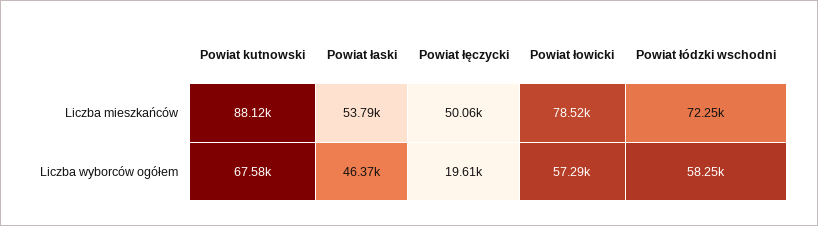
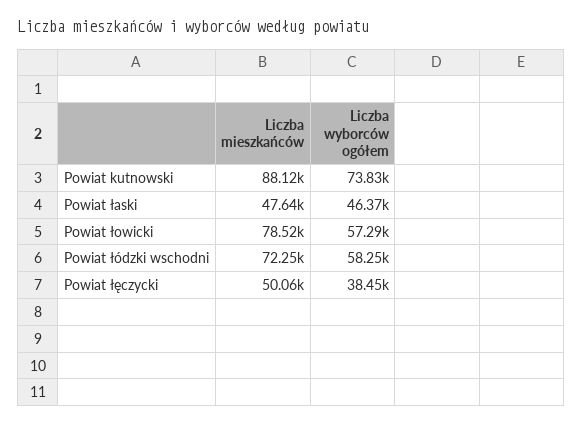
  {
    "Powiat kutnowski": {
      "Liczba mieszkańców": 88120,
-     "Liczba wyborców ogółem": 67580
+     "Liczba wyborców ogółem": 73830
    },
    "Powiat łaski": {
-     "Liczba mieszkańców": 53790,
+     "Liczba mieszkańców": 47640,
      "Liczba wyborców ogółem": 46370
    },
    "Powiat łęczycki": {
      "Liczba mieszkańców": 50060,
-     "Liczba wyborców ogółem": 19610
+     "Liczba wyborców ogółem": 38450
    },
    "Powiat łowicki": {
      "Liczba mieszkańców": 78520,
      "Liczba wyborców ogółem": 57290
    },
    "Powiat łódzki wschodni": {
      "Liczba mieszkańców": 72250,
      "Liczba wyborców ogółem": 58250
    }
  }

